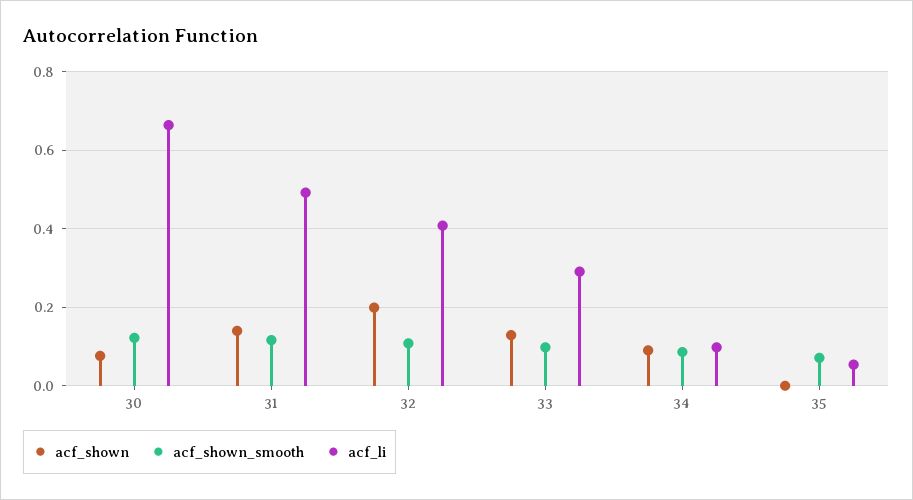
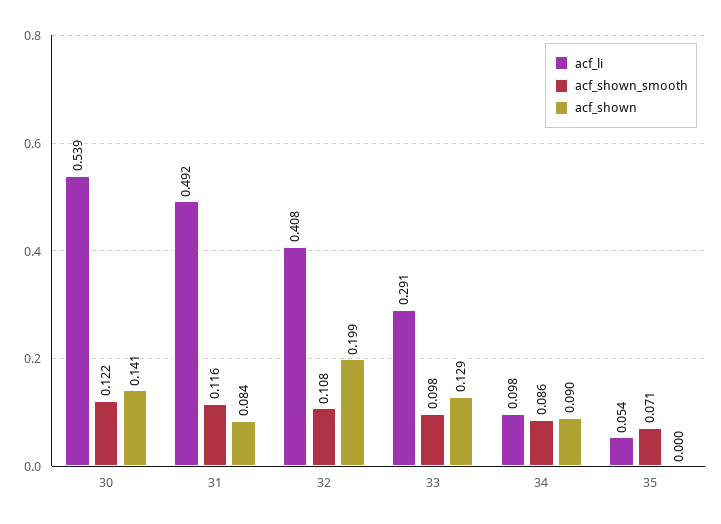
  {
    "acf_shown": {
-     "30": 0.08,
+     "30": 0.141,
-     "31": 0.14,
+     "31": 0.084,
      "32": 0.199,
      "33": 0.129,
      "34": 0.09,
      "35": 0
    },
    "acf_shown_smooth": {
      "30": 0.122,
      "31": 0.116,
      "32": 0.108,
      "33": 0.098,
      "34": 0.086,
      "35": 0.071
    },
    "acf_li": {
-     "30": 0.66,
+     "30": 0.539,
      "31": 0.492,
      "32": 0.408,
      "33": 0.291,
      "34": 0.098,
      "35": 0.054
    }
  }

